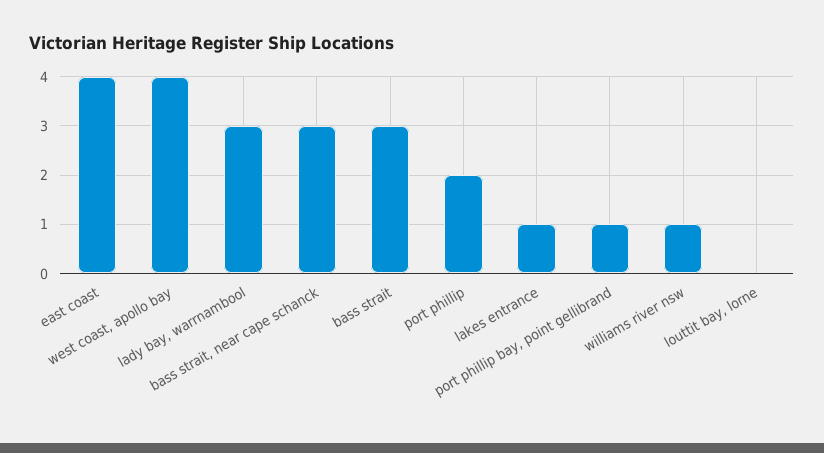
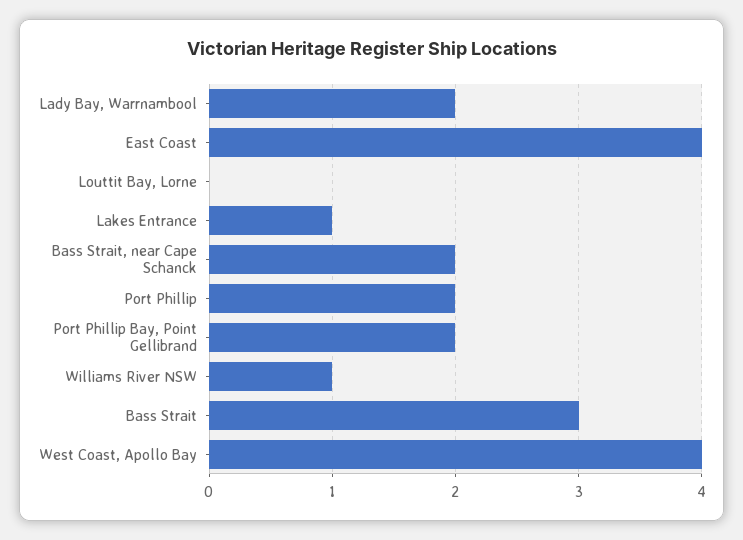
  {
    "east coast": 4,
    "west coast, apollo bay": 4,
-   "lady bay, warrnambool": 3,
+   "lady bay, warrnambool": 2,
-   "bass strait, near cape schanck": 3,
+   "bass strait, near cape schanck": 2,
    "bass strait": 3,
    "port phillip": 2,
    "lakes entrance": 1,
-   "port phillip bay, point gellibrand": 1,
+   "port phillip bay, point gellibrand": 2,
    "williams river nsw": 1,
    "louttit bay, lorne": 0
  }

